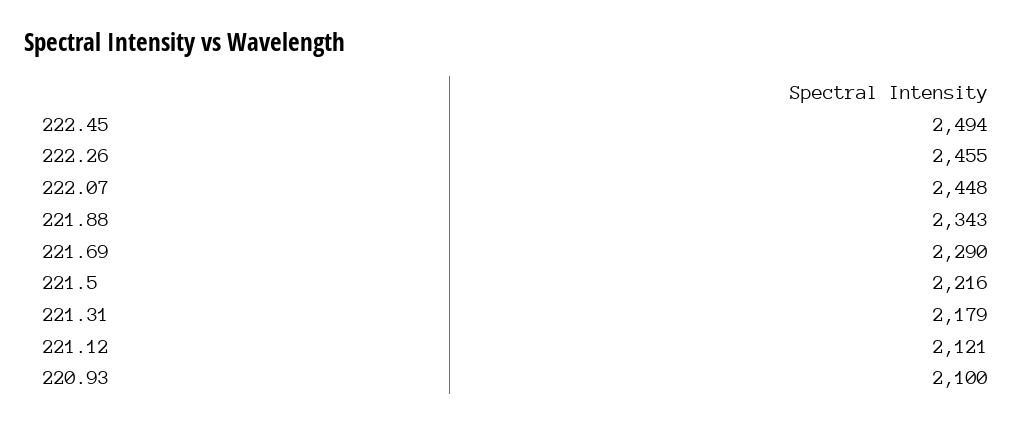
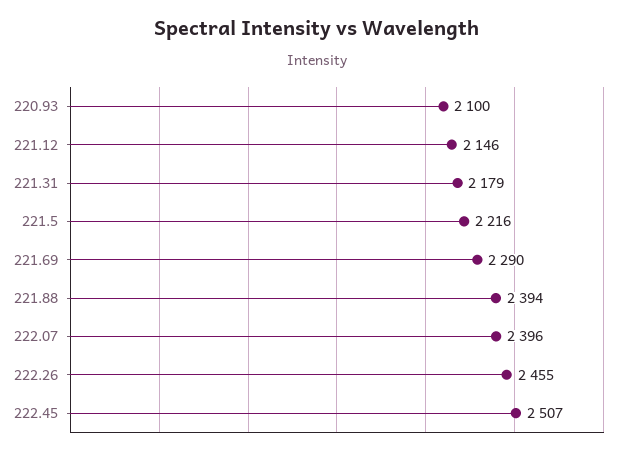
  {
-   "222.45": 2494,
+   "222.45": 2507,
    "222.26": 2455,
-   "222.07": 2448,
+   "222.07": 2396,
-   "221.88": 2343,
+   "221.88": 2394,
    "221.69": 2290,
    "221.5": 2216,
    "221.31": 2179,
-   "221.12": 2121,
+   "221.12": 2146,
    "220.93": 2100
  }

